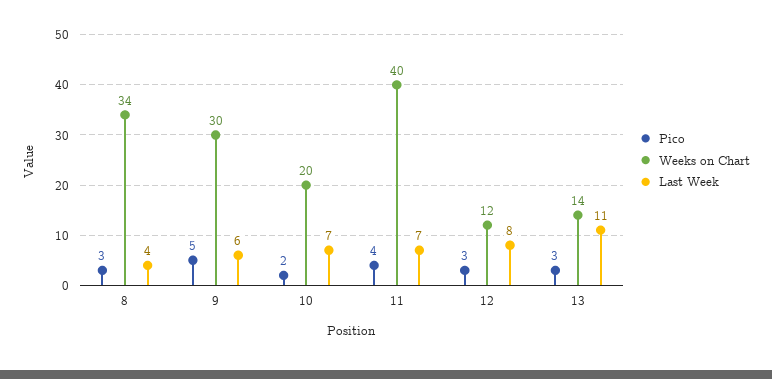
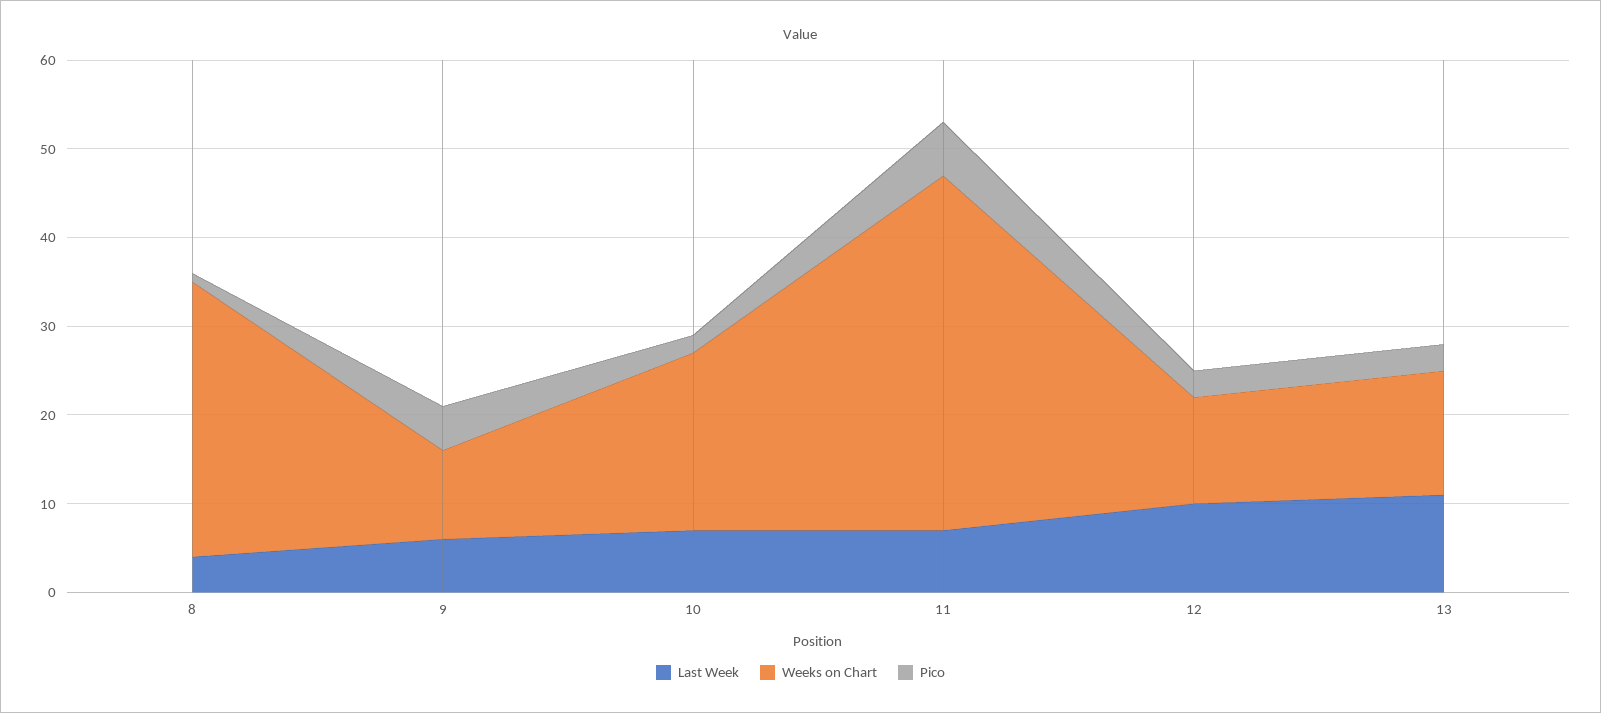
  {
    "Pico": {
-     "8": 3,
+     "8": 1,
      "9": 5,
      "10": 2,
-     "11": 4,
+     "11": 6,
      "12": 3,
      "13": 3
    },
    "Weeks on Chart": {
-     "8": 34,
+     "8": 31,
-     "9": 30,
+     "9": 10,
      "10": 20,
      "11": 40,
      "12": 12,
      "13": 14
    },
    "Last Week": {
      "8": 4,
      "9": 6,
      "10": 7,
      "11": 7,
-     "12": 8,
+     "12": 10,
      "13": 11
    }
  }

